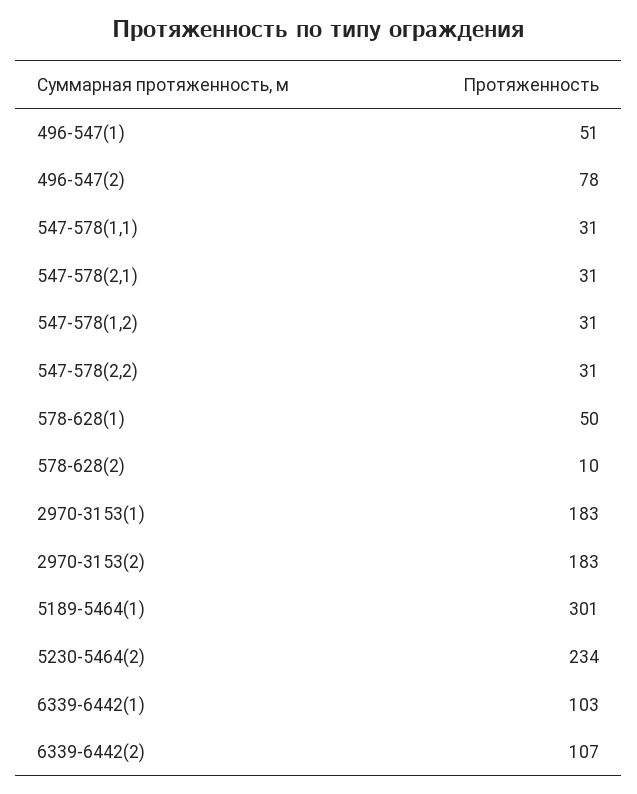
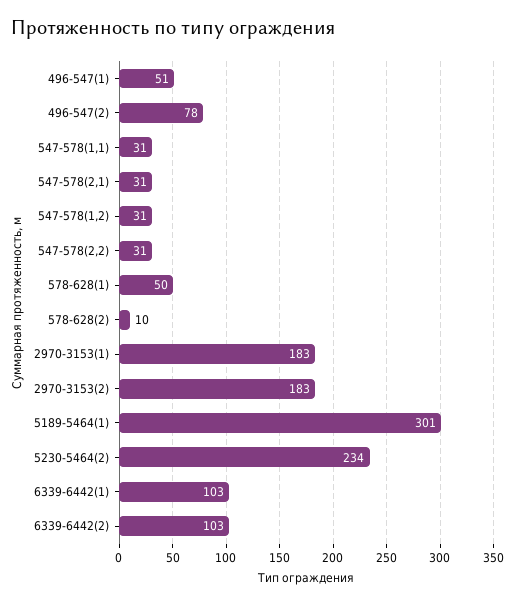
  {
    "496-547(1)": 51,
    "496-547(2)": 78,
    "547-578(1,1)": 31,
    "547-578(2,1)": 31,
    "547-578(1,2)": 31,
    "547-578(2,2)": 31,
    "578-628(1)": 50,
    "578-628(2)": 10,
    "2970-3153(1)": 183,
    "2970-3153(2)": 183,
    "5189-5464(1)": 301,
    "5230-5464(2)": 234,
    "6339-6442(1)": 103,
-   "6339-6442(2)": 107
+   "6339-6442(2)": 103
  }

